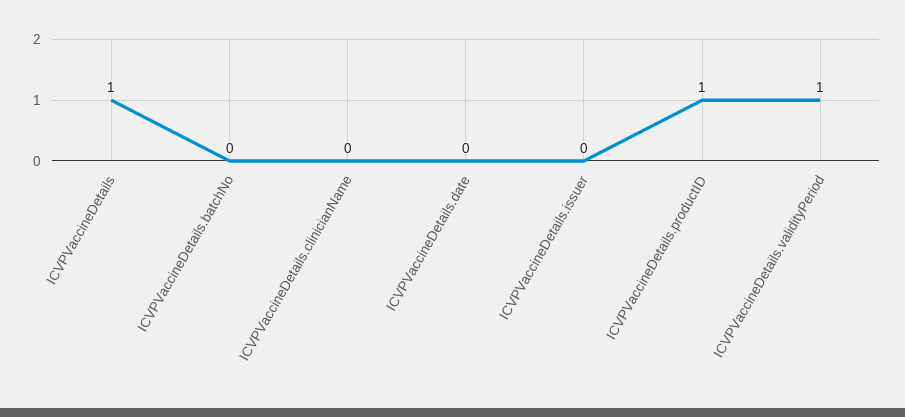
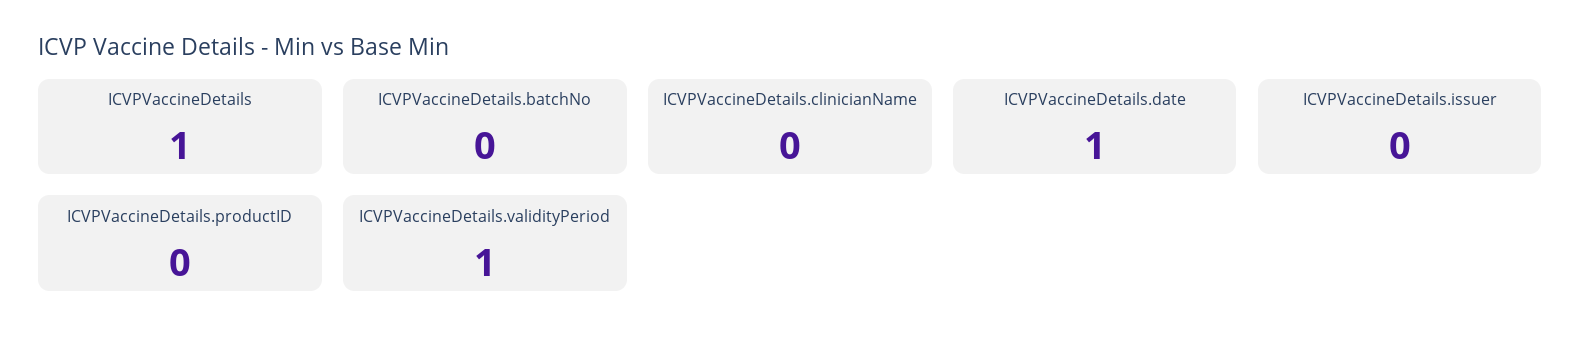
  {
    "ICVPVaccineDetails": 1,
    "ICVPVaccineDetails.batchNo": 0,
    "ICVPVaccineDetails.clinicianName": 0,
-   "ICVPVaccineDetails.date": 0,
+   "ICVPVaccineDetails.date": 1,
    "ICVPVaccineDetails.issuer": 0,
-   "ICVPVaccineDetails.productID": 1,
+   "ICVPVaccineDetails.productID": 0,
    "ICVPVaccineDetails.validityPeriod": 1
  }

